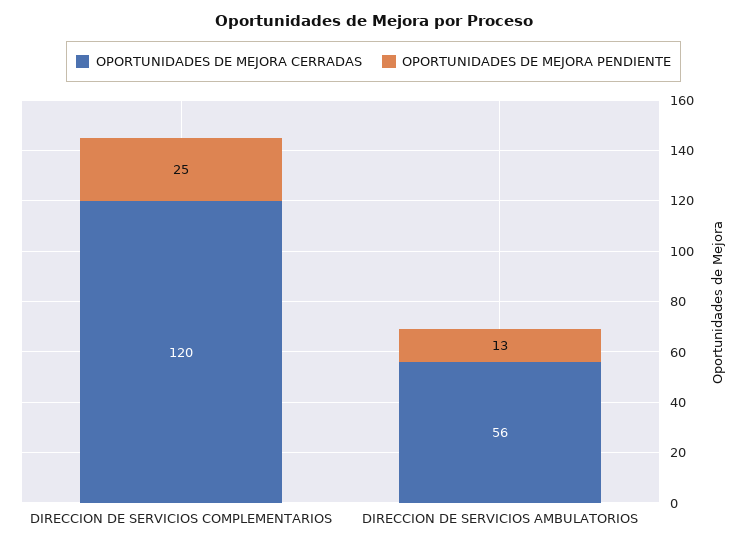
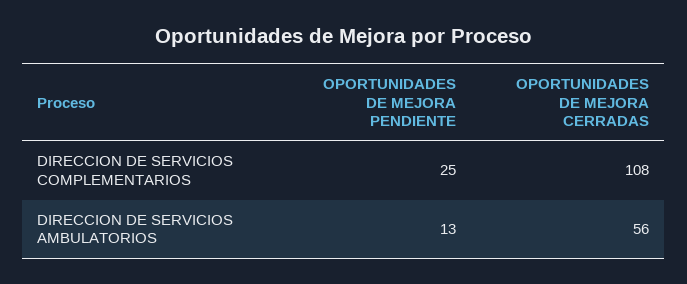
  {
    "OPORTUNIDADES DE MEJORA CERRADAS": {
-     "DIRECCION DE SERVICIOS COMPLEMENTARIOS": 120,
+     "DIRECCION DE SERVICIOS COMPLEMENTARIOS": 108,
      "DIRECCION DE SERVICIOS AMBULATORIOS": 56
    },
    "OPORTUNIDADES DE MEJORA PENDIENTE": {
      "DIRECCION DE SERVICIOS COMPLEMENTARIOS": 25,
      "DIRECCION DE SERVICIOS AMBULATORIOS": 13
    }
  }

